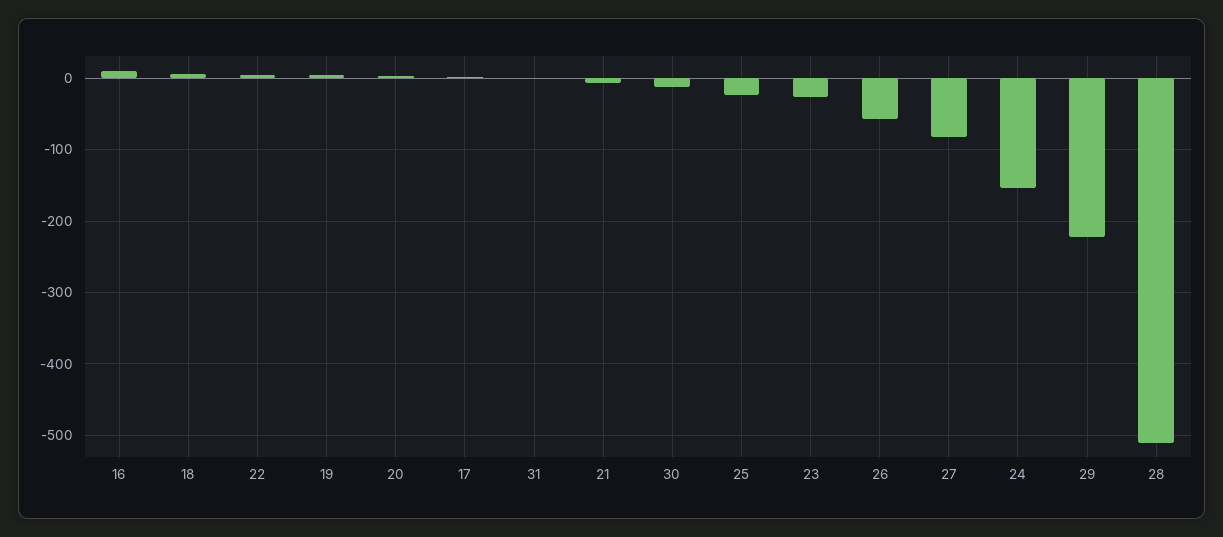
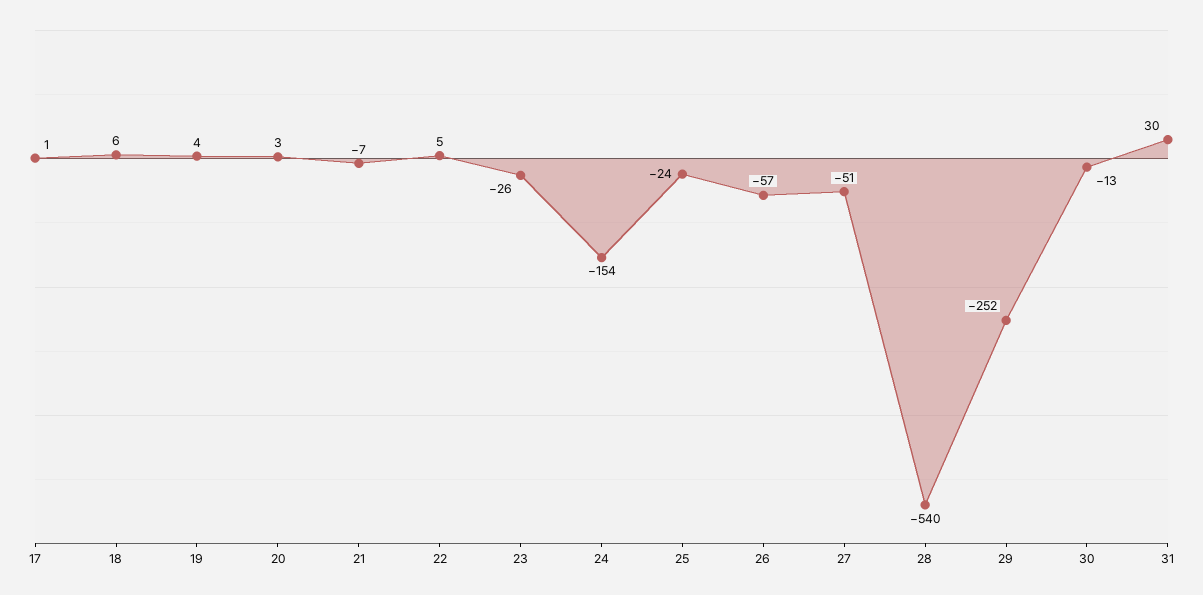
  {
-   "16": 10,
    "18": 6,
    "22": 5,
    "19": 4,
    "20": 3,
    "17": 1,
-   "31": 0,
+   "31": 30,
    "21": -7,
    "30": -13,
    "25": -24,
    "23": -26,
    "26": -57,
-   "27": -80,
+   "27": -51,
    "24": -154,
-   "29": -220,
+   "29": -252,
-   "28": -510
+   "28": -540
  }

